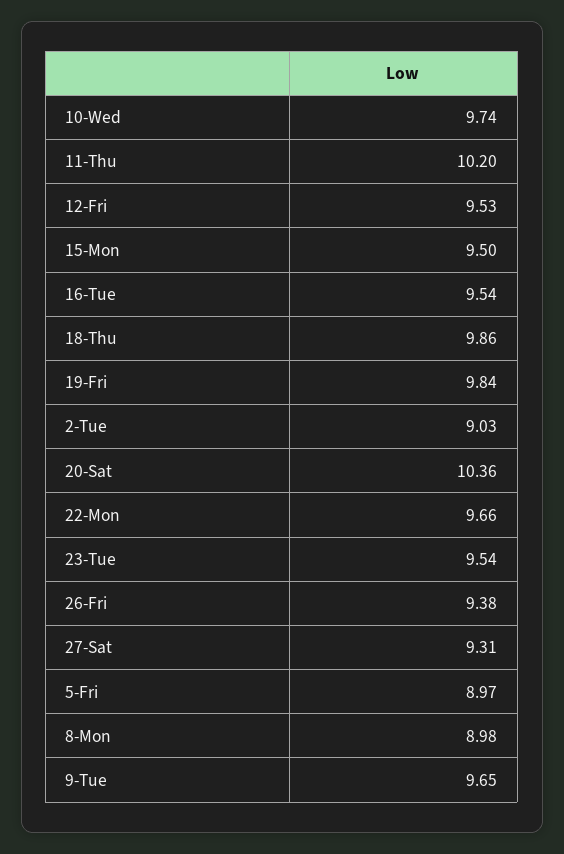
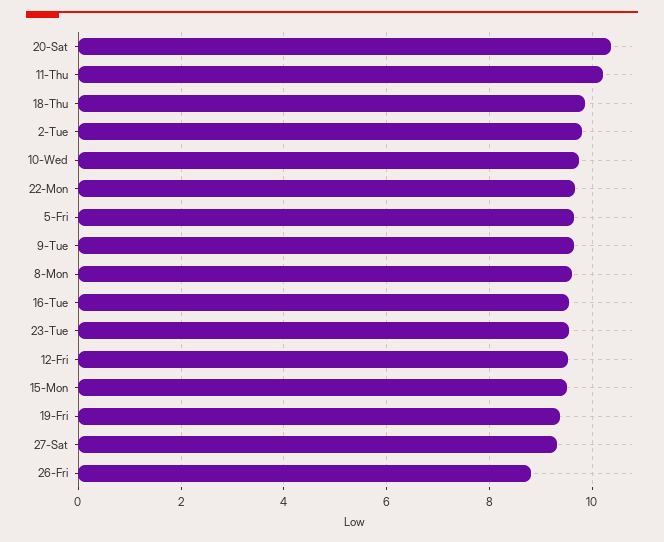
  {
    "10-Wed": 9.74,
    "11-Thu": 10.2,
    "12-Fri": 9.53,
    "15-Mon": 9.5,
    "16-Tue": 9.54,
    "18-Thu": 9.86,
-   "19-Fri": 9.84,
+   "19-Fri": 9.4,
-   "2-Tue": 9.03,
+   "2-Tue": 9.8,
    "20-Sat": 10.36,
    "22-Mon": 9.66,
    "23-Tue": 9.54,
-   "26-Fri": 9.38,
+   "26-Fri": 8.8,
    "27-Sat": 9.31,
-   "5-Fri": 8.97,
+   "5-Fri": 9.6,
-   "8-Mon": 8.98,
+   "8-Mon": 9.6,
    "9-Tue": 9.65
  }

